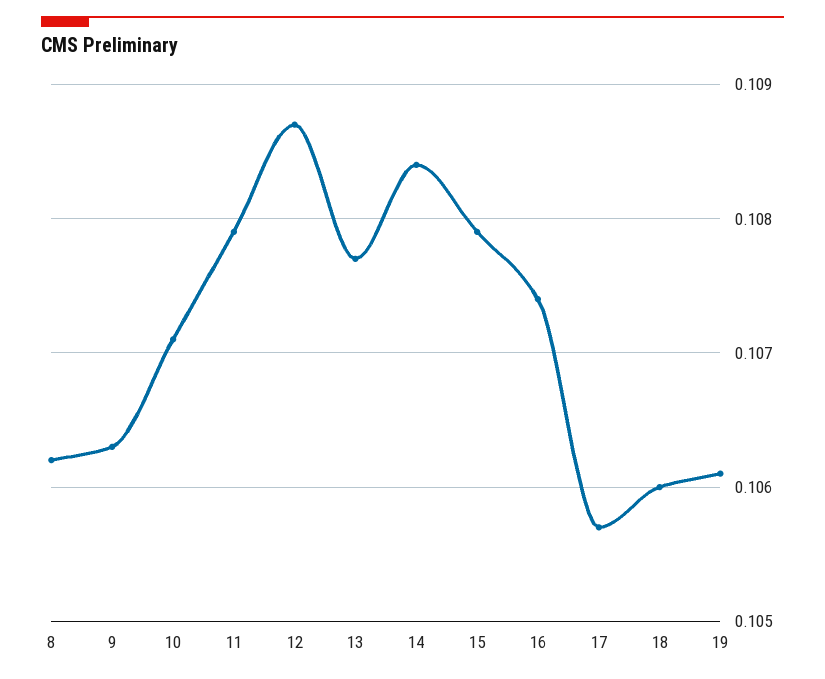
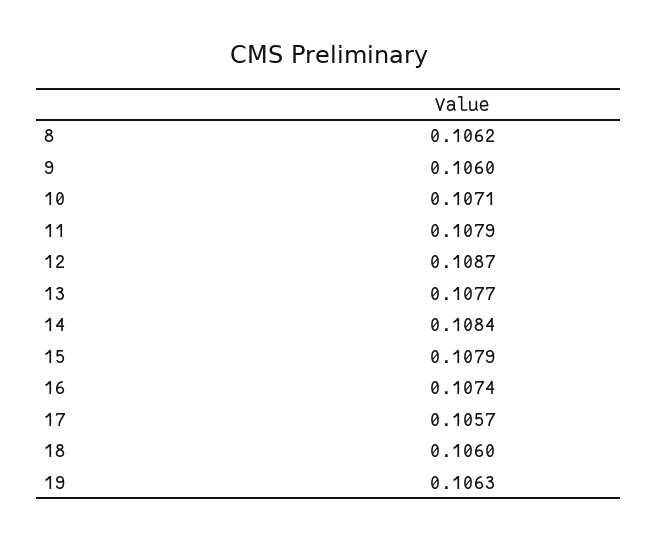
  {
    "8": 0.1062,
-   "9": 0.1063,
+   "9": 0.106,
    "10": 0.1071,
    "11": 0.1079,
    "12": 0.1087,
    "13": 0.1077,
    "14": 0.1084,
    "15": 0.1079,
    "16": 0.1074,
    "17": 0.1057,
    "18": 0.106,
-   "19": 0.1061
+   "19": 0.1063
  }

